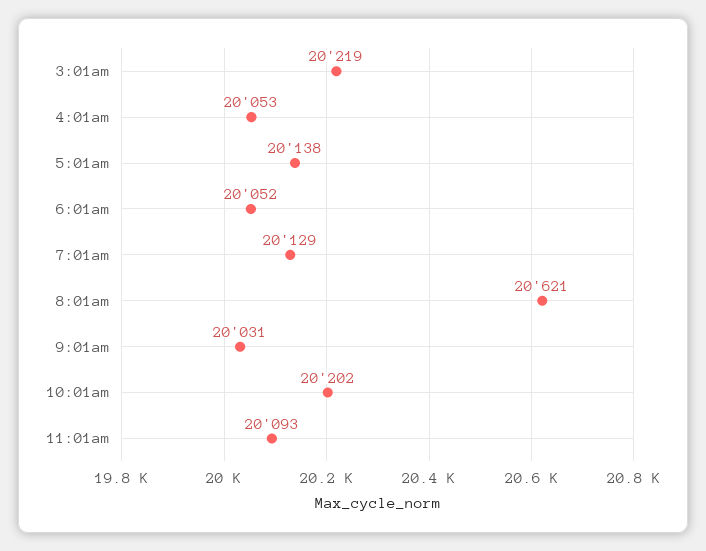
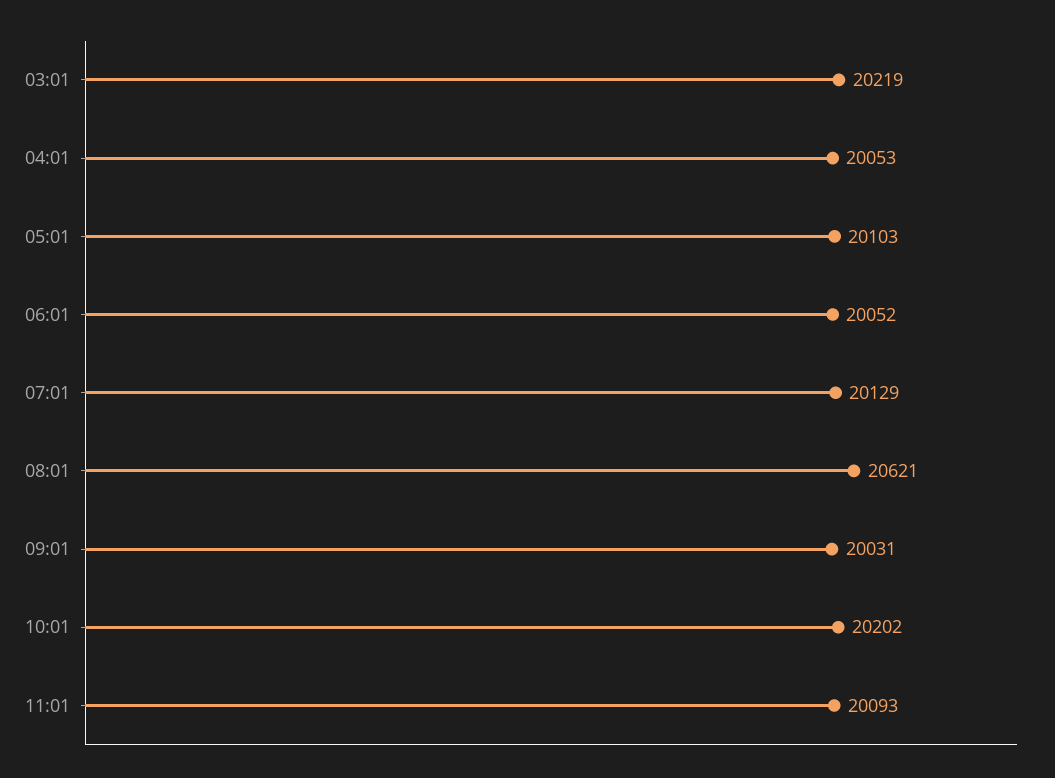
  {
    "3:01am": 20219,
    "4:01am": 20053,
-   "5:01am": 20138,
+   "5:01am": 20103,
    "6:01am": 20052,
    "7:01am": 20129,
    "8:01am": 20621,
    "9:01am": 20031,
    "10:01am": 20202,
    "11:01am": 20093
  }

